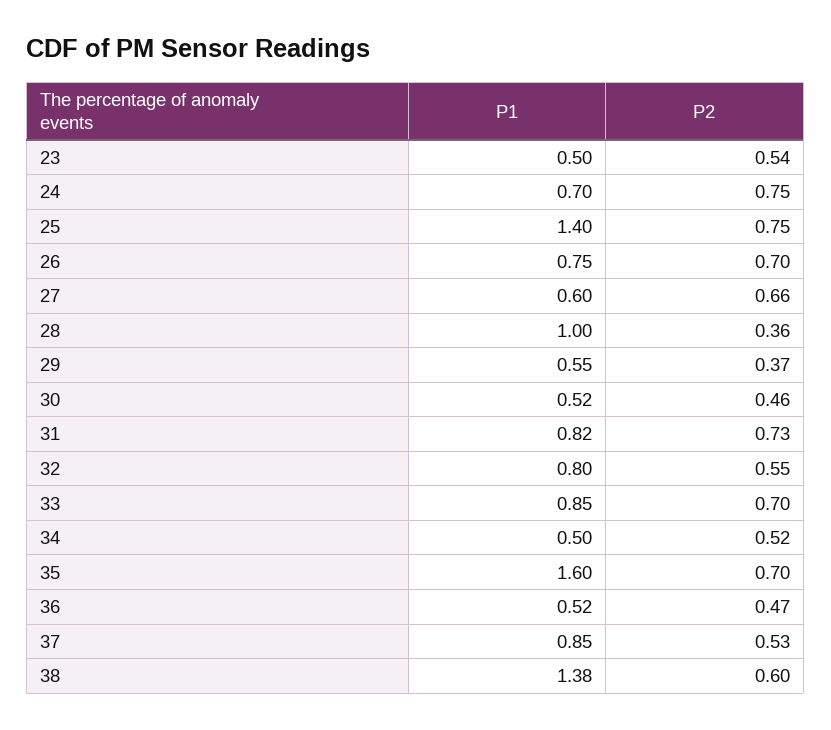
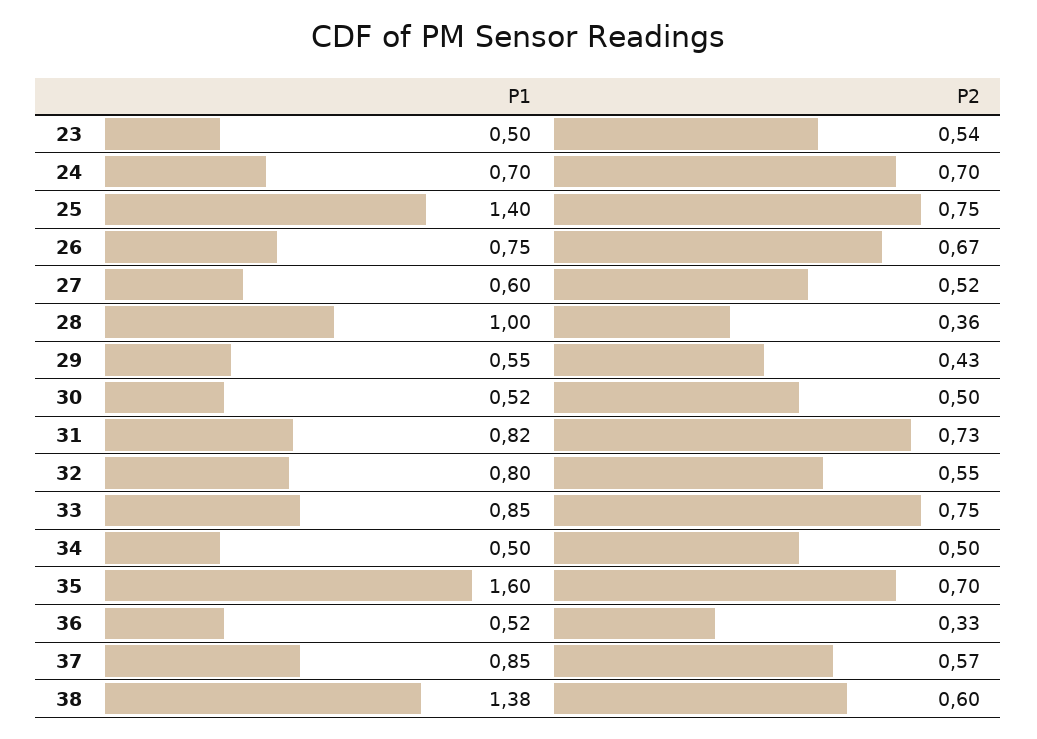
  {
    "P1": {
      "23": 0.5,
      "24": 0.7,
      "25": 1.4,
      "26": 0.75,
      "27": 0.6,
      "28": 1,
      "29": 0.55,
      "30": 0.52,
      "31": 0.82,
      "32": 0.8,
      "33": 0.85,
      "34": 0.5,
      "35": 1.6,
      "36": 0.52,
      "37": 0.85,
      "38": 1.38
    },
    "P2": {
      "23": 0.54,
-     "24": 0.75,
+     "24": 0.7,
      "25": 0.75,
-     "26": 0.7,
+     "26": 0.67,
-     "27": 0.66,
+     "27": 0.52,
      "28": 0.36,
-     "29": 0.37,
+     "29": 0.43,
-     "30": 0.46,
+     "30": 0.5,
      "31": 0.73,
      "32": 0.55,
-     "33": 0.7,
+     "33": 0.75,
-     "34": 0.52,
+     "34": 0.5,
      "35": 0.7,
-     "36": 0.47,
+     "36": 0.33,
-     "37": 0.53,
+     "37": 0.57,
      "38": 0.6
    }
  }

